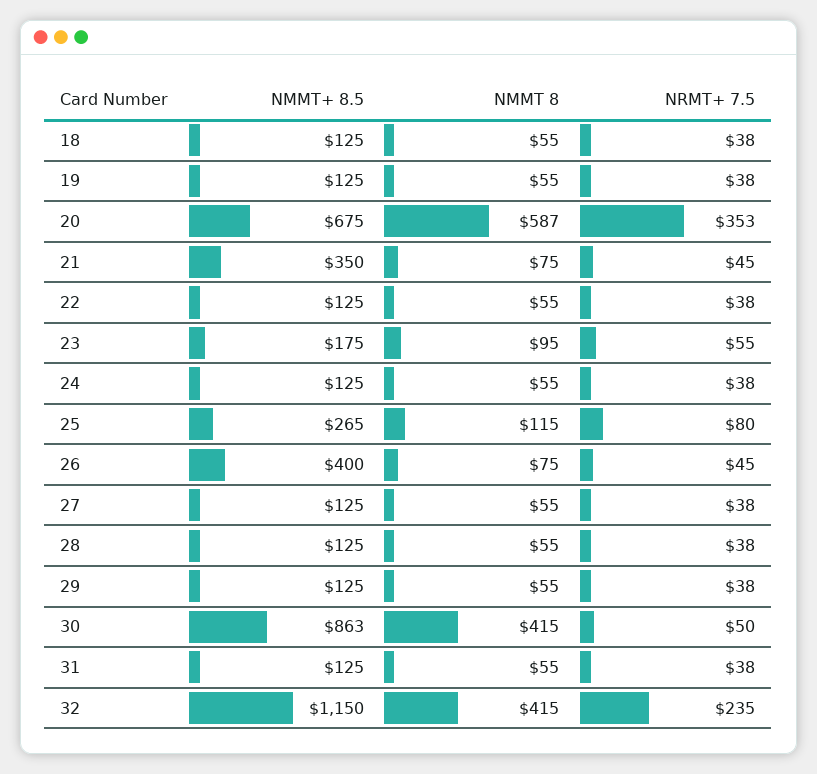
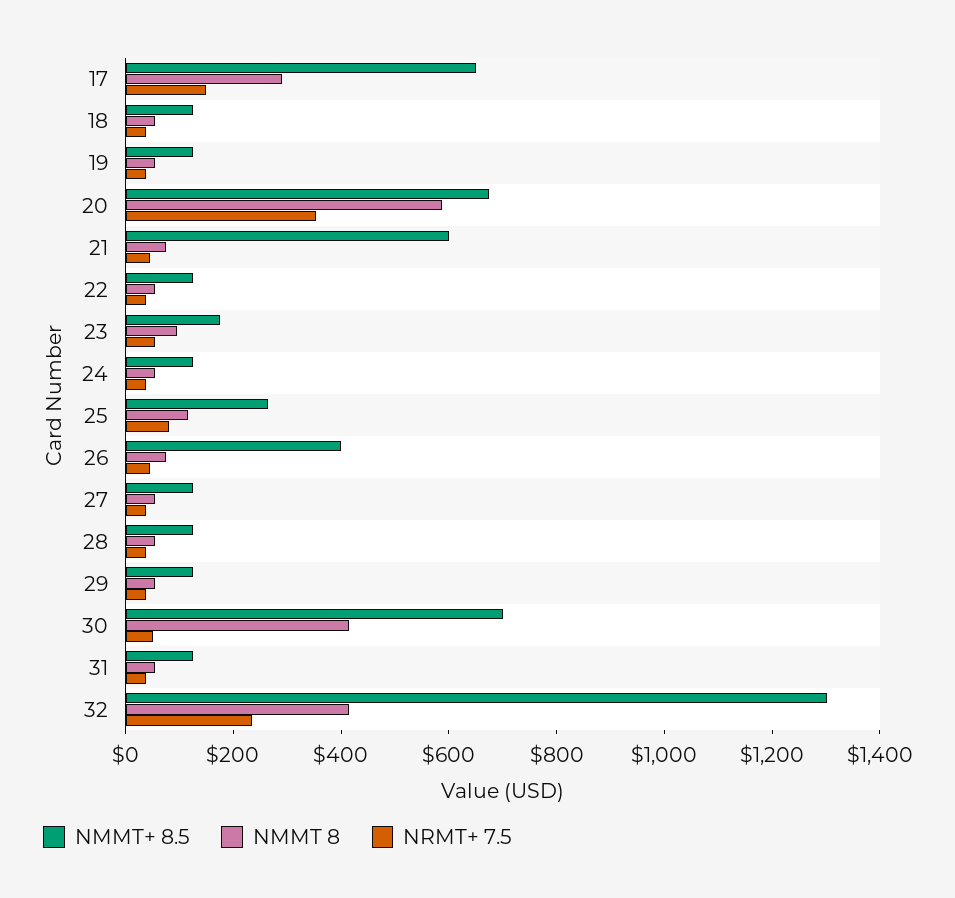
  {
    "NMMT+ 8.5": {
      "18": 125,
      "19": 125,
      "20": 675,
-     "21": 350,
+     "21": 600,
      "22": 125,
      "23": 175,
      "24": 125,
      "25": 265,
      "26": 400,
      "27": 125,
      "28": 125,
      "29": 125,
-     "30": 863,
+     "30": 700,
      "31": 125,
-     "32": 1150
+     "32": 1300,
+     "17": 650
    },
    "NMMT 8": {
      "18": 55,
      "19": 55,
      "20": 587,
      "21": 75,
      "22": 55,
      "23": 95,
      "24": 55,
      "25": 115,
      "26": 75,
      "27": 55,
      "28": 55,
      "29": 55,
      "30": 415,
      "31": 55,
-     "32": 415
+     "32": 415,
+     "17": 300
    },
    "NRMT+ 7.5": {
      "18": 38,
      "19": 38,
      "20": 353,
      "21": 45,
      "22": 38,
      "23": 55,
      "24": 38,
      "25": 80,
      "26": 45,
      "27": 38,
      "28": 38,
      "29": 38,
      "30": 50,
      "31": 38,
-     "32": 235
+     "32": 235,
+     "17": 150
    }
  }

